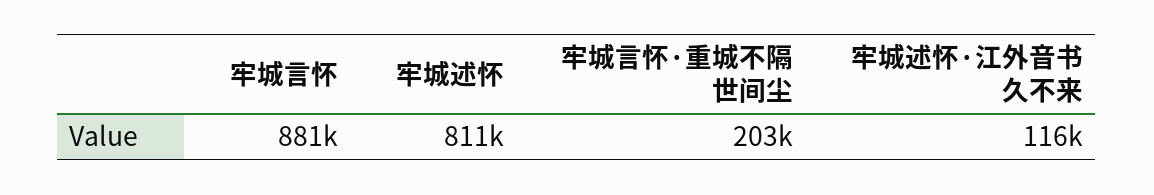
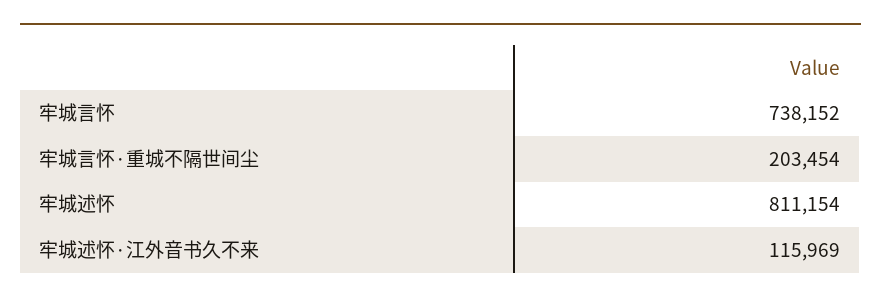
  {
-   "牢城言怀": 881000,
+   "牢城言怀": 738152,
    "牢城述怀": 811154,
    "牢城言怀·重城不隔世间尘": 203454,
    "牢城述怀·江外音书久不来": 115969
  }

